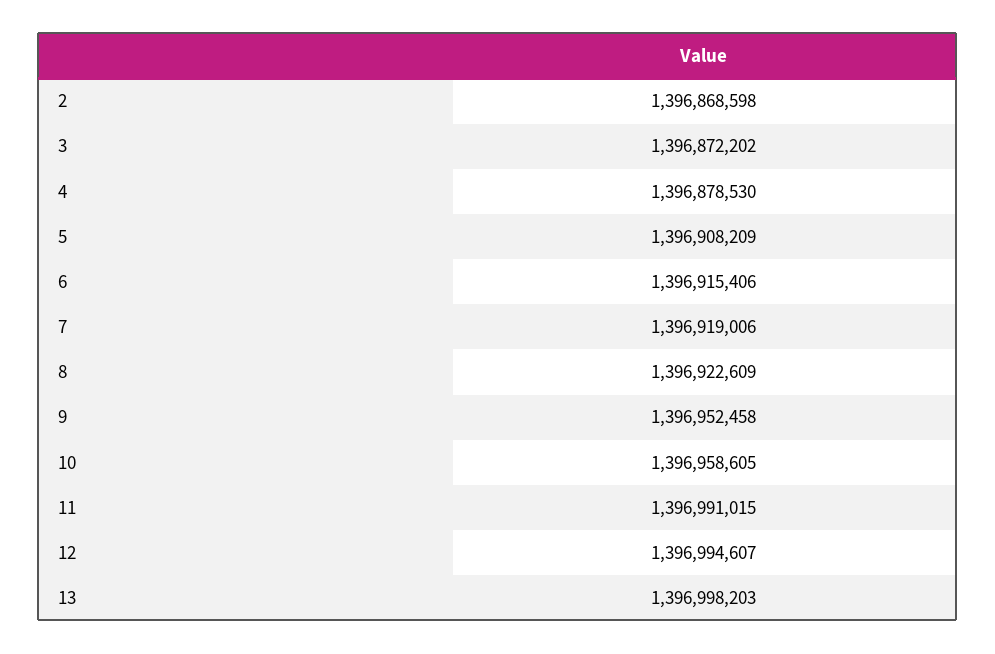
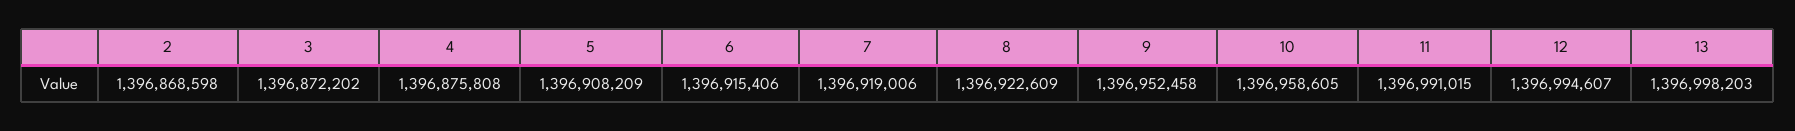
  {
    "2": 1396868598,
    "3": 1396872202,
-   "4": 1396878530,
+   "4": 1396875808,
    "5": 1396908209,
    "6": 1396915406,
    "7": 1396919006,
    "8": 1396922609,
    "9": 1396952458,
    "10": 1396958605,
    "11": 1396991015,
    "12": 1396994607,
    "13": 1396998203
  }

